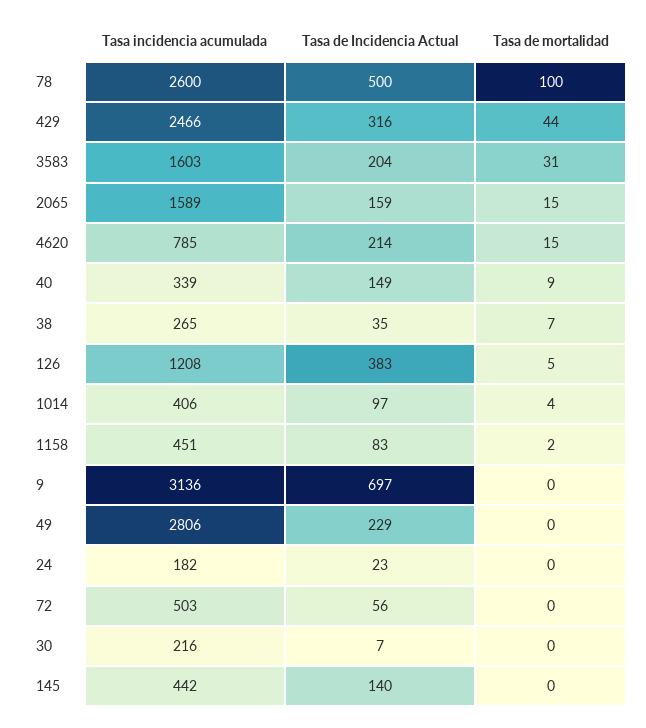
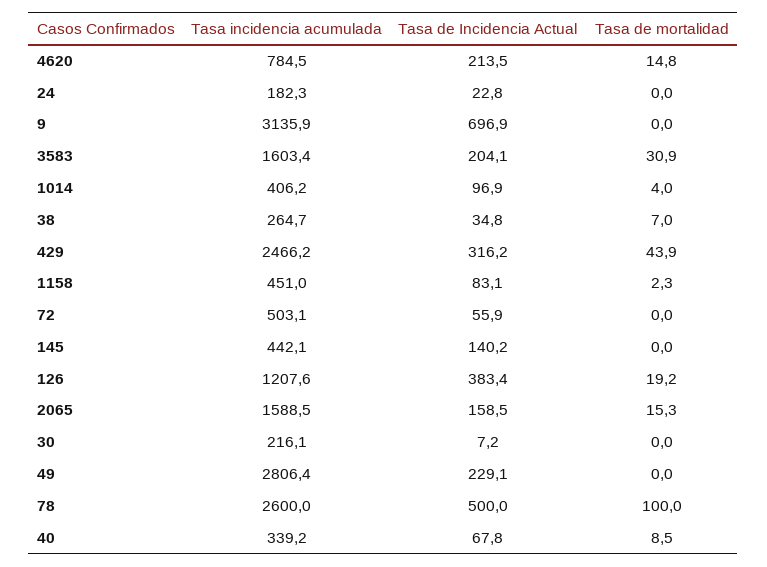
  {
    "Tasa incidencia acumulada": {
      "78": 2600,
      "429": 2466.2,
      "3583": 1603.4,
      "2065": 1588.5,
      "4620": 784.5,
      "40": 339.2,
      "38": 264.7,
      "126": 1207.6,
      "1014": 406.2,
      "1158": 451,
      "9": 3135.9,
      "49": 2806.4,
      "24": 182.3,
      "72": 503.1,
      "30": 216.1,
      "145": 442.1
    },
    "Tasa de Incidencia Actual": {
      "78": 500,
      "429": 316.2,
      "3583": 204.1,
      "2065": 158.5,
      "4620": 213.5,
-     "40": 149,
+     "40": 67.8,
      "38": 34.8,
      "126": 383.4,
      "1014": 96.9,
      "1158": 83.1,
      "9": 696.9,
      "49": 229.1,
      "24": 22.8,
      "72": 55.9,
      "30": 7.2,
      "145": 140.2
    },
    "Tasa de mortalidad": {
      "78": 100,
      "429": 43.9,
      "3583": 30.9,
      "2065": 15.3,
      "4620": 14.8,
      "40": 8.5,
      "38": 7,
-     "126": 5,
+     "126": 19.2,
      "1014": 4,
      "1158": 2.3,
      "9": 0,
      "49": 0,
      "24": 0,
      "72": 0,
      "30": 0,
      "145": 0
    }
  }

